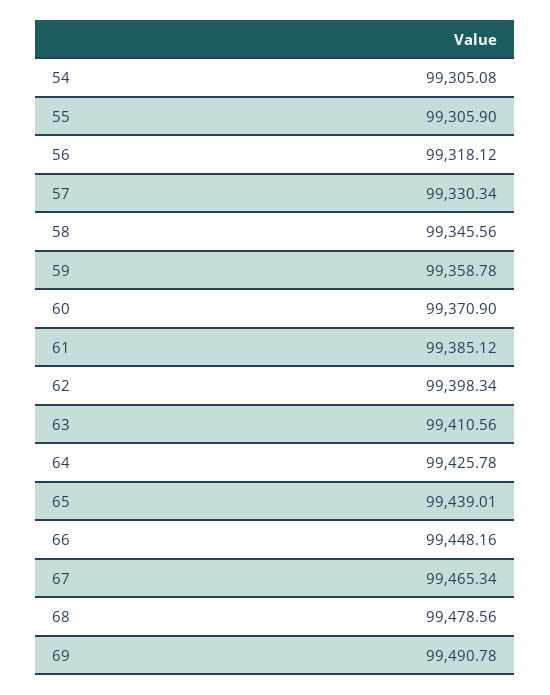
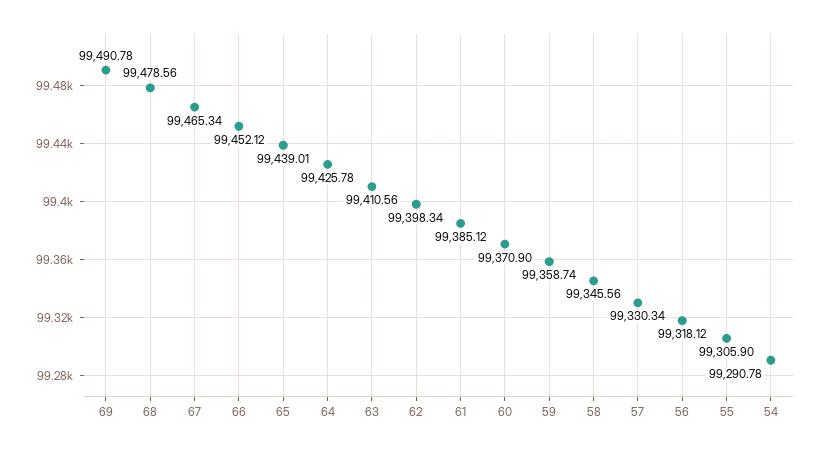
  {
-   "54": 99305.08,
+   "54": 99290.78,
    "55": 99305.9,
    "56": 99318.12,
    "57": 99330.34,
    "58": 99345.56,
-   "59": 99358.78,
+   "59": 99358.74,
    "60": 99370.9,
    "61": 99385.12,
    "62": 99398.34,
    "63": 99410.56,
    "64": 99425.78,
    "65": 99439.01,
-   "66": 99448.16,
+   "66": 99452.12,
    "67": 99465.34,
    "68": 99478.56,
    "69": 99490.78
  }

